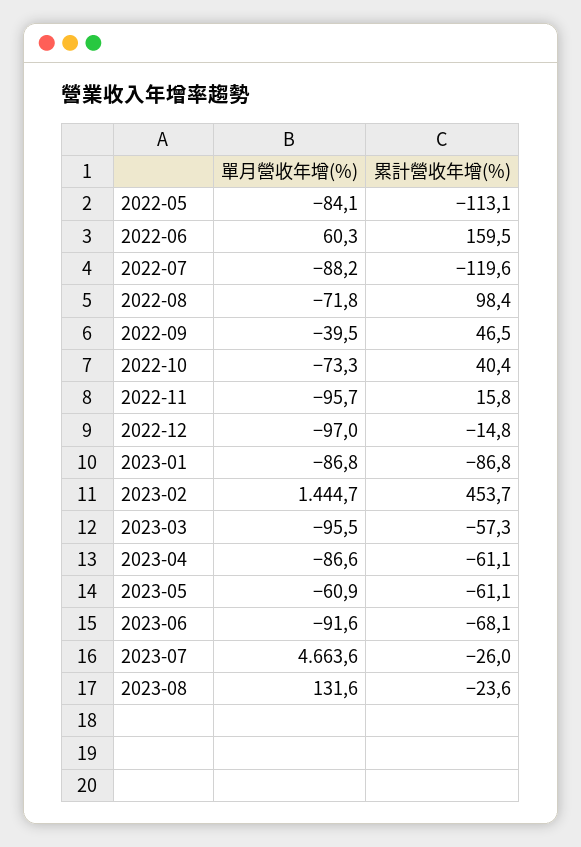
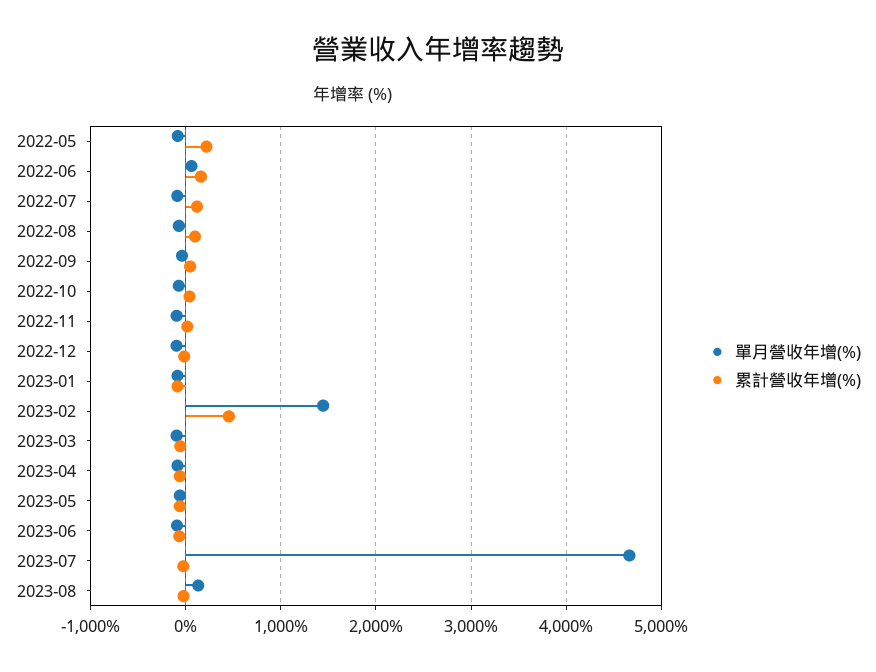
  {
    "單月營收年增(%)": {
      "2022-05": -84.1,
      "2022-06": 60.3,
      "2022-07": -88.2,
      "2022-08": -71.8,
      "2022-09": -39.5,
      "2022-10": -73.3,
      "2022-11": -95.7,
      "2022-12": -97,
      "2023-01": -86.8,
      "2023-02": 1444.7,
      "2023-03": -95.5,
      "2023-04": -86.6,
      "2023-05": -60.9,
      "2023-06": -91.6,
      "2023-07": 4663.6,
      "2023-08": 131.6
    },
    "累計營收年增(%)": {
-     "2022-05": -113.1,
+     "2022-05": 200,
      "2022-06": 159.5,
-     "2022-07": -119.6,
+     "2022-07": 100,
      "2022-08": 98.4,
      "2022-09": 46.5,
      "2022-10": 40.4,
      "2022-11": 15.8,
      "2022-12": -14.8,
      "2023-01": -86.8,
      "2023-02": 453.7,
      "2023-03": -57.3,
      "2023-04": -61.1,
      "2023-05": -61.1,
      "2023-06": -68.1,
      "2023-07": -26,
      "2023-08": -23.6
    }
  }

